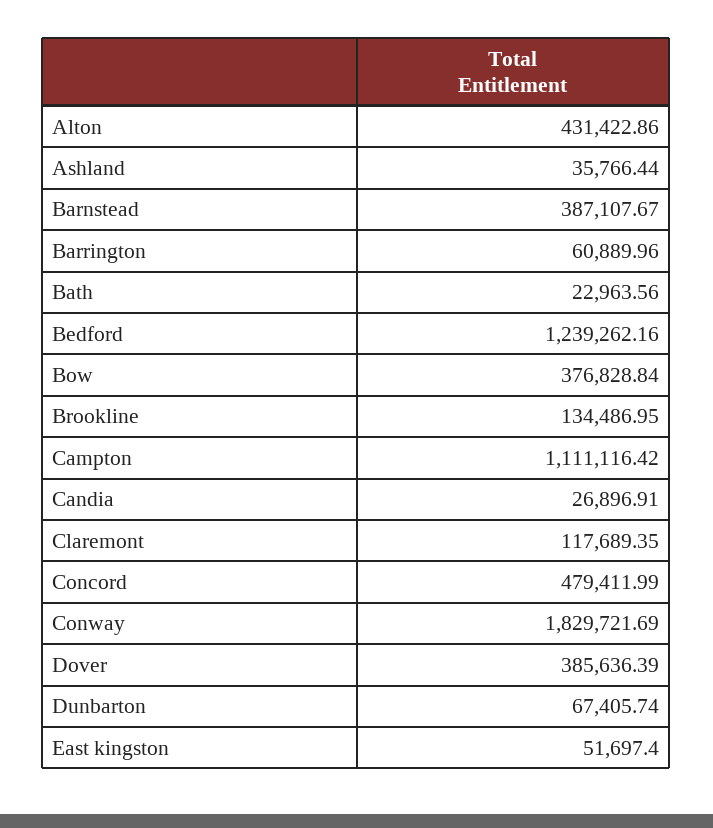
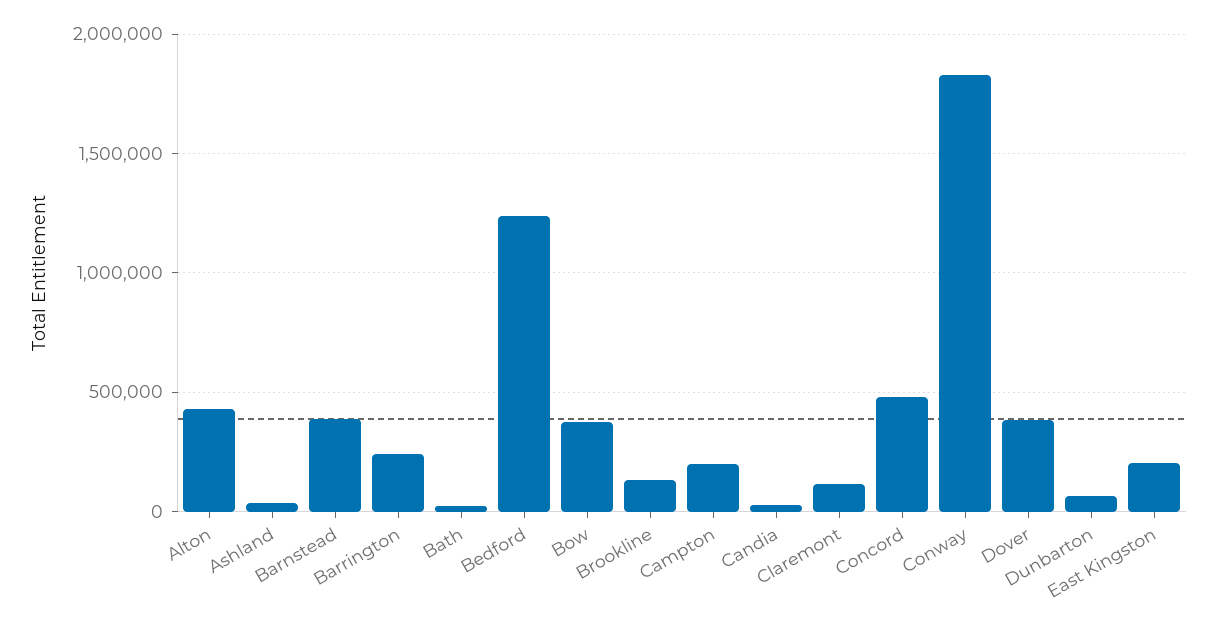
  {
    "Alton": 431422.86,
    "Ashland": 35766.44,
    "Barnstead": 387107.67,
-   "Barrington": 60889.96,
+   "Barrington": 250000,
    "Bath": 22963.56,
    "Bedford": 1239262.16,
    "Bow": 376828.84,
    "Brookline": 134486.95,
-   "Campton": 1111116.42,
+   "Campton": 200000,
    "Candia": 26896.91,
    "Claremont": 117689.35,
    "Concord": 479411.99,
    "Conway": 1829721.69,
    "Dover": 385636.39,
    "Dunbarton": 67405.74,
-   "East kingston": 51697.4
+   "East kingston": 200000
  }

